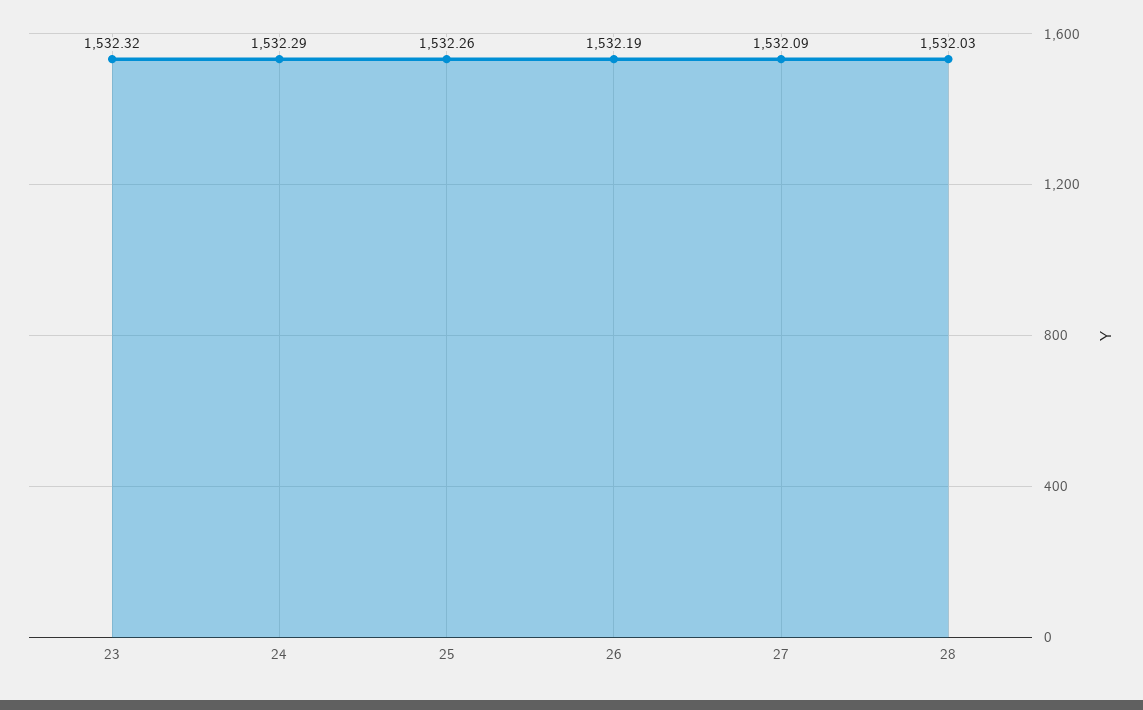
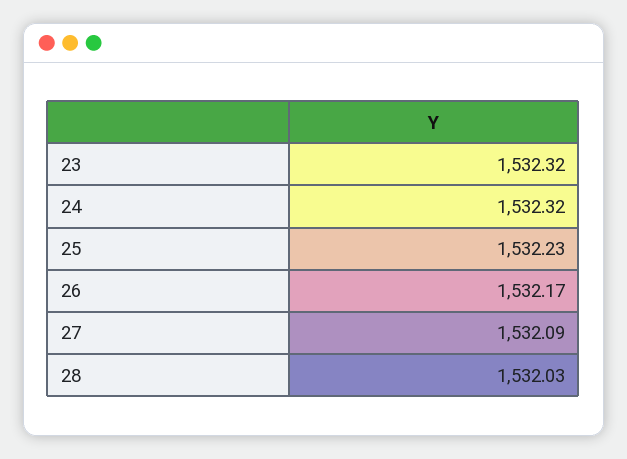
  {
    "23": 1532.32,
-   "24": 1532.29,
+   "24": 1532.32,
-   "25": 1532.26,
+   "25": 1532.23,
-   "26": 1532.19,
+   "26": 1532.17,
    "27": 1532.09,
    "28": 1532.03
  }

